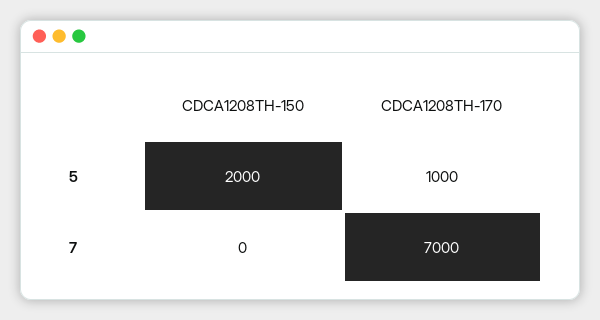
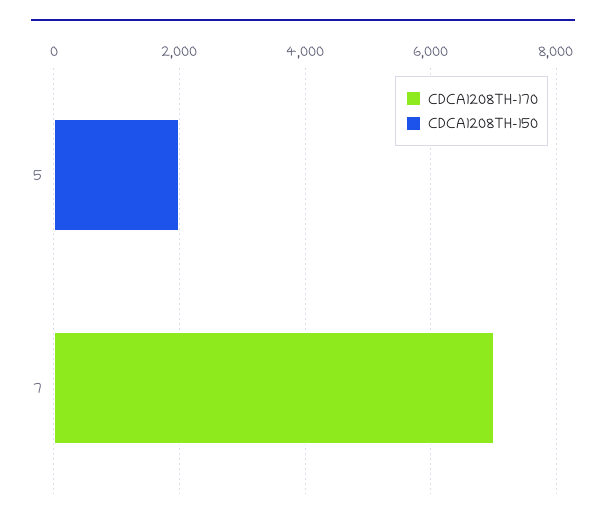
  {
    "CDCA1208TH-150": {
      "5": 2000,
      "7": 0
    },
    "CDCA1208TH-170": {
-     "5": 1000,
+     "5": 0,
      "7": 7000
    }
  }

